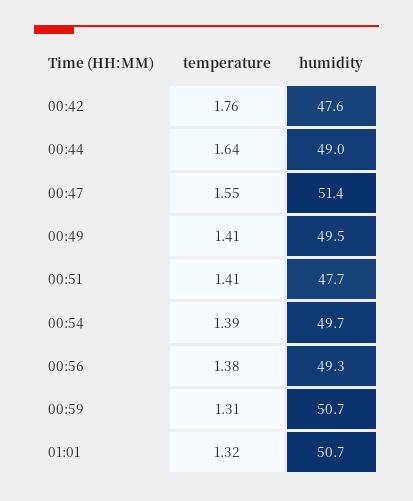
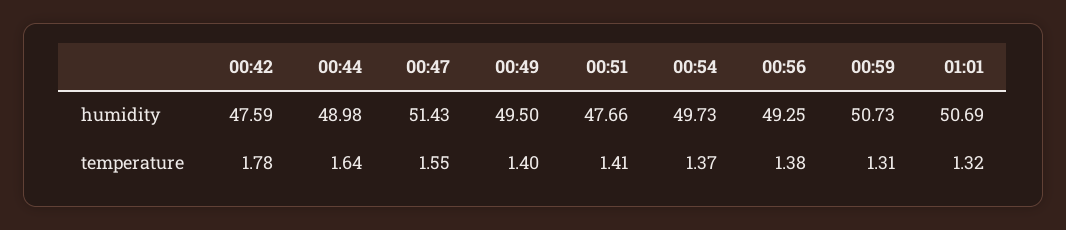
  {
    "temperature": {
-     "00:42": 1.76,
+     "00:42": 1.78,
      "00:44": 1.64,
      "00:47": 1.55,
-     "00:49": 1.41,
+     "00:49": 1.4,
      "00:51": 1.41,
-     "00:54": 1.39,
+     "00:54": 1.37,
      "00:56": 1.38,
      "00:59": 1.31,
      "01:01": 1.32
    },
    "humidity": {
      "00:42": 47.59,
      "00:44": 48.98,
      "00:47": 51.43,
      "00:49": 49.5,
      "00:51": 47.66,
      "00:54": 49.73,
      "00:56": 49.25,
      "00:59": 50.73,
      "01:01": 50.69
    }
  }

